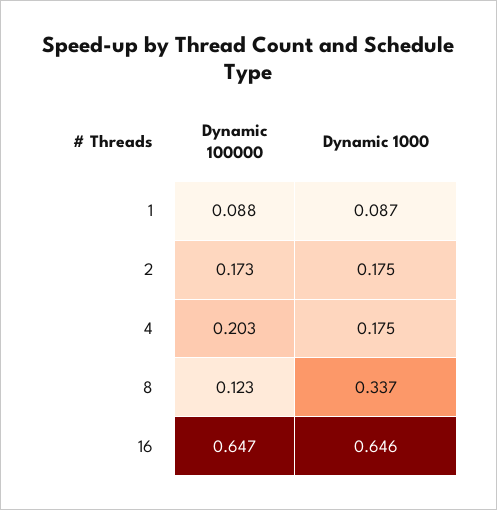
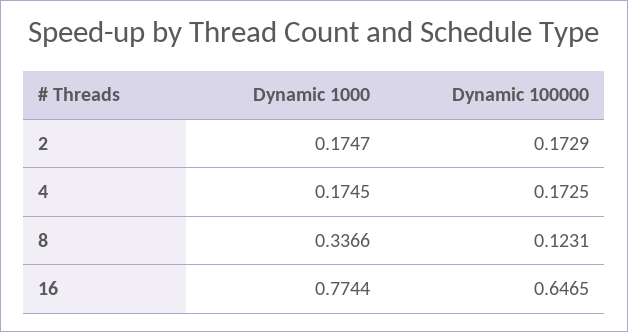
  {
    "Dynamic 100000": {
-     "1": 0.088,
      "2": 0.1729,
-     "4": 0.203,
+     "4": 0.1725,
      "8": 0.1231,
      "16": 0.6465
    },
    "Dynamic 1000": {
-     "1": 0.087,
      "2": 0.1747,
      "4": 0.1745,
      "8": 0.3366,
-     "16": 0.646
+     "16": 0.7744
    }
  }

